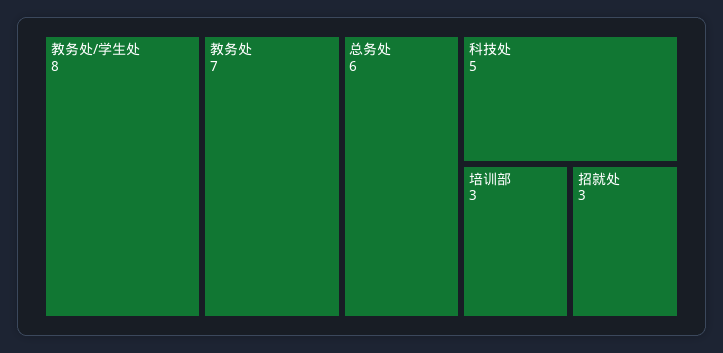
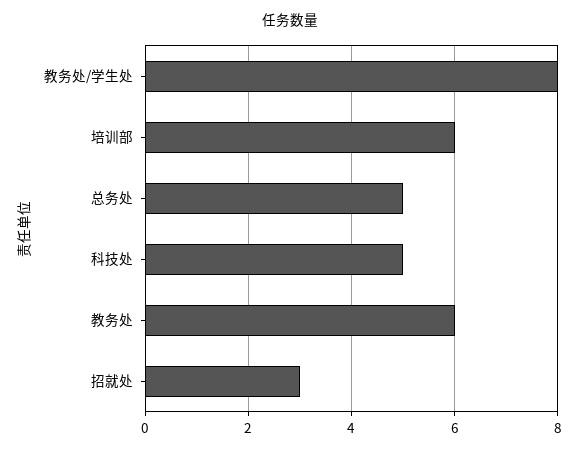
  {
    "教务处/学生处": 8,
-   "教务处": 7,
+   "教务处": 6,
-   "总务处": 6,
+   "总务处": 5,
    "科技处": 5,
-   "培训部": 3,
+   "培训部": 6,
    "招就处": 3
  }

